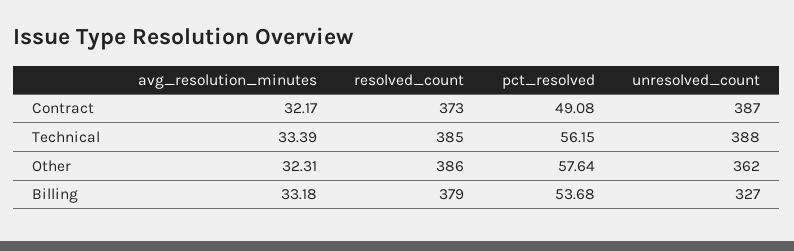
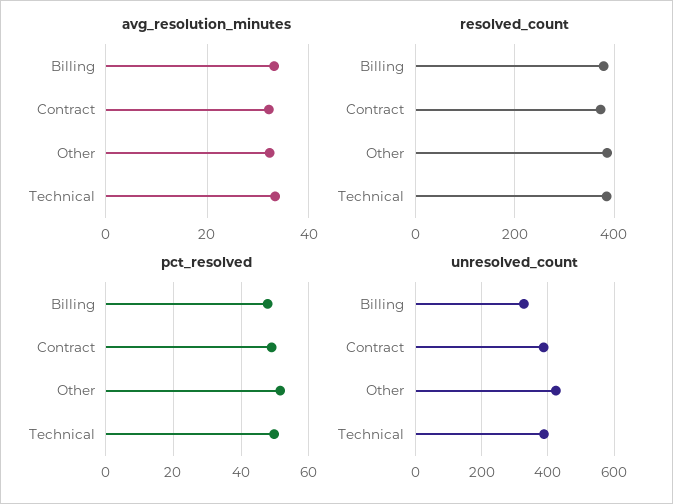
  {
    "avg_resolution_minutes": {
      "Contract": 32.17,
      "Technical": 33.39,
      "Other": 32.31,
      "Billing": 33.18
    },
    "resolved_count": {
      "Contract": 373,
      "Technical": 385,
      "Other": 386,
      "Billing": 379
    },
    "pct_resolved": {
      "Contract": 49.08,
-     "Technical": 56.15,
+     "Technical": 50,
-     "Other": 57.64,
+     "Other": 52,
-     "Billing": 53.68
+     "Billing": 48
    },
    "unresolved_count": {
      "Contract": 387,
      "Technical": 388,
-     "Other": 362,
+     "Other": 420,
      "Billing": 327
    }
  }

